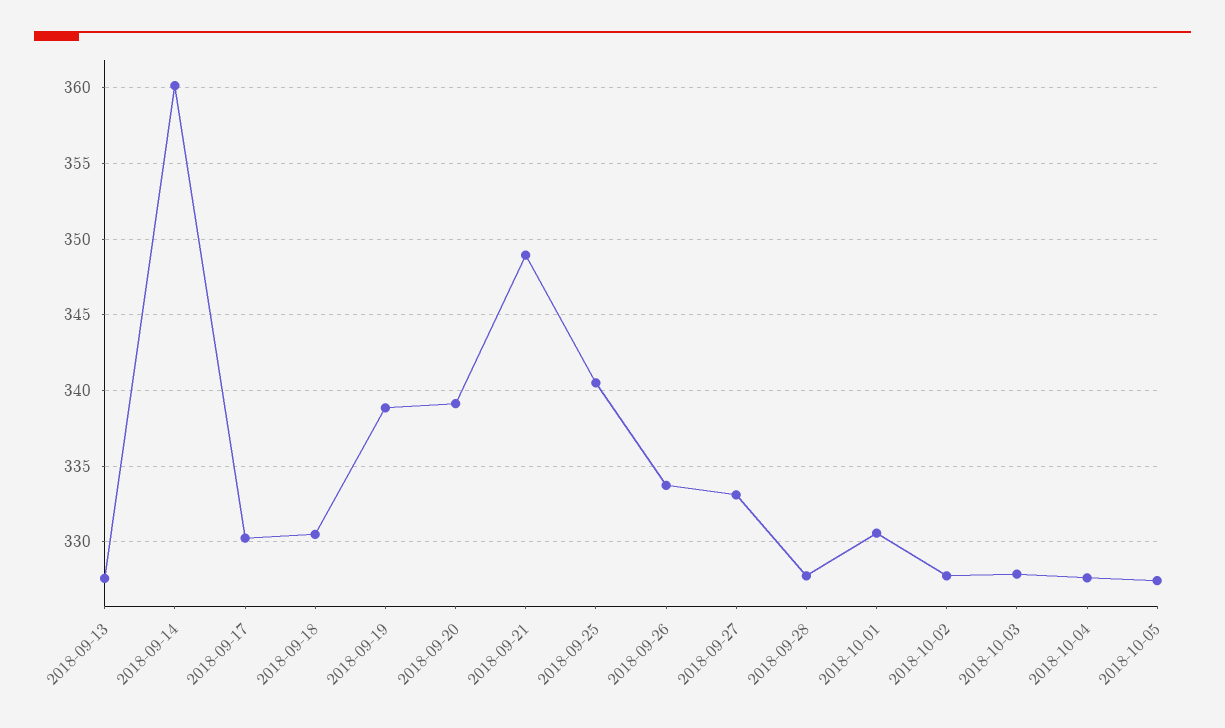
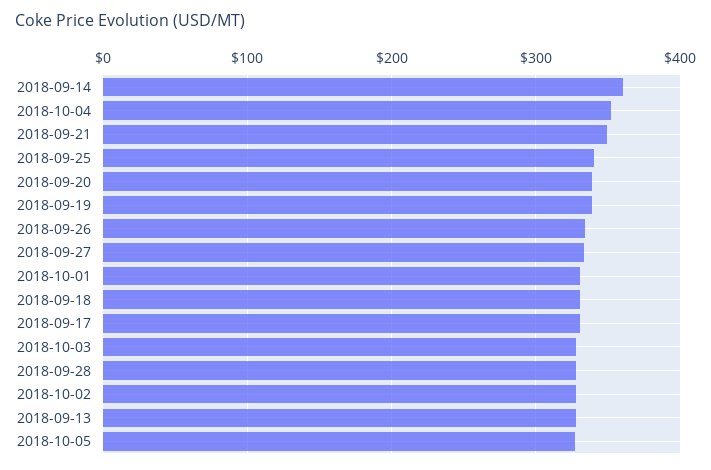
  {
    "2018-09-13": 327.5,
    "2018-09-14": 360,
    "2018-09-17": 330,
    "2018-09-18": 330.5,
    "2018-09-19": 339,
    "2018-09-20": 339,
    "2018-09-21": 349,
    "2018-09-25": 340.5,
    "2018-09-26": 333.5,
    "2018-09-27": 333,
    "2018-09-28": 327.5,
    "2018-10-01": 330.5,
    "2018-10-02": 327.5,
    "2018-10-03": 328,
-   "2018-10-04": 327.5,
+   "2018-10-04": 350,
    "2018-10-05": 327.5
  }

